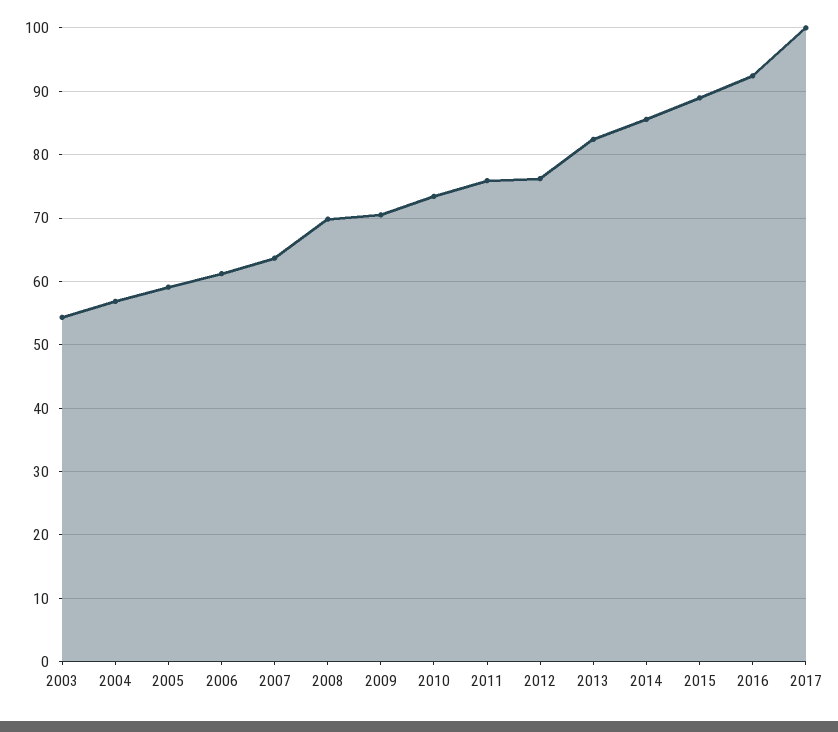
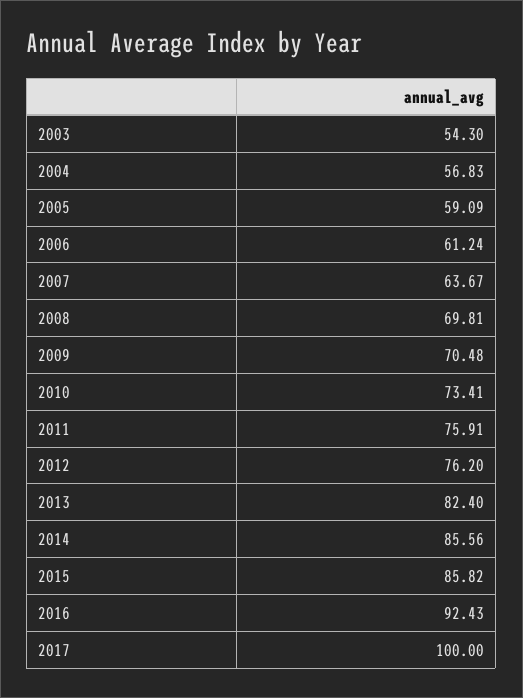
  {
    "2003": 54.3,
    "2004": 56.83,
    "2005": 59.09,
    "2006": 61.24,
    "2007": 63.67,
    "2008": 69.81,
    "2009": 70.48,
    "2010": 73.41,
    "2011": 75.91,
    "2012": 76.2,
    "2013": 82.4,
    "2014": 85.56,
-   "2015": 89,
+   "2015": 85.82,
    "2016": 92.43,
    "2017": 100
  }

